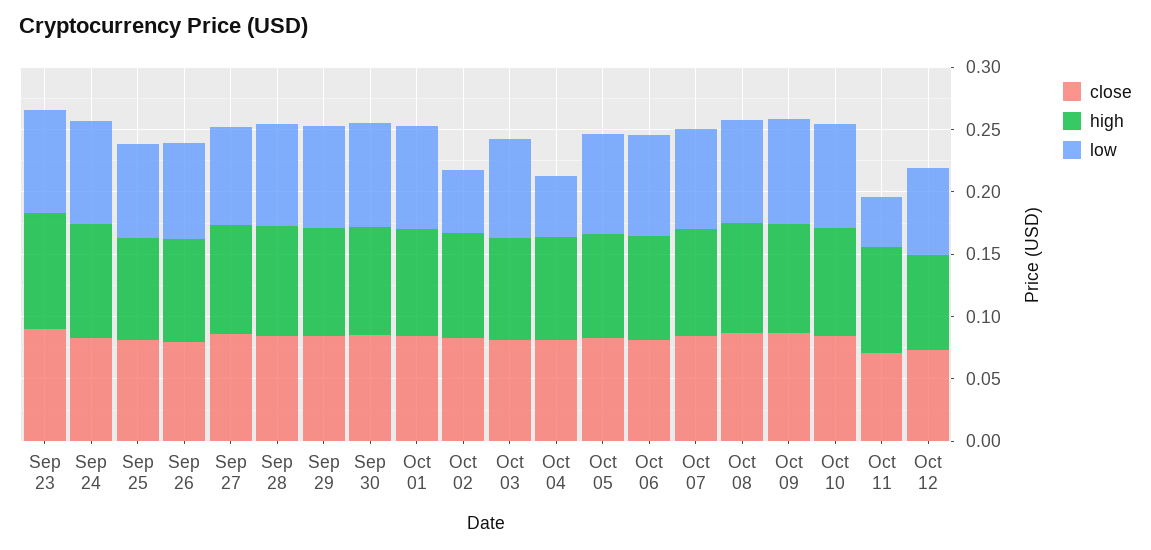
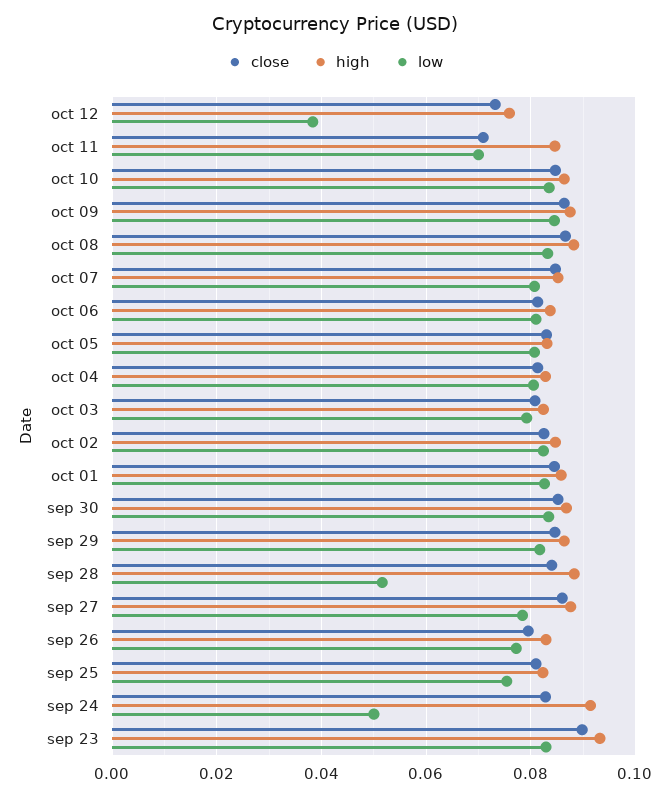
  {
    "close": {
      "Sep 23": 0.09,
      "Sep 24": 0.082,
      "Sep 25": 0.082,
      "Sep 26": 0.08,
      "Sep 27": 0.086,
      "Sep 28": 0.084,
      "Sep 29": 0.084,
      "Sep 30": 0.086,
      "Oct 01": 0.084,
      "Oct 02": 0.082,
      "Oct 03": 0.08,
      "Oct 04": 0.082,
      "Oct 05": 0.084,
      "Oct 06": 0.082,
      "Oct 07": 0.084,
      "Oct 08": 0.086,
      "Oct 09": 0.086,
      "Oct 10": 0.084,
      "Oct 11": 0.07,
      "Oct 12": 0.074
    },
    "high": {
      "Sep 23": 0.094,
      "Sep 24": 0.092,
      "Sep 25": 0.082,
      "Sep 26": 0.082,
      "Sep 27": 0.088,
      "Sep 28": 0.088,
      "Sep 29": 0.086,
      "Sep 30": 0.086,
      "Oct 01": 0.086,
      "Oct 02": 0.084,
      "Oct 03": 0.082,
      "Oct 04": 0.082,
      "Oct 05": 0.084,
      "Oct 06": 0.084,
      "Oct 07": 0.086,
      "Oct 08": 0.088,
      "Oct 09": 0.088,
      "Oct 10": 0.086,
      "Oct 11": 0.084,
      "Oct 12": 0.076
    },
    "low": {
      "Sep 23": 0.082,
-     "Sep 24": 0.08,
+     "Sep 24": 0.05,
      "Sep 25": 0.076,
      "Sep 26": 0.078,
      "Sep 27": 0.078,
-     "Sep 28": 0.08,
+     "Sep 28": 0.052,
      "Sep 29": 0.082,
      "Sep 30": 0.084,
      "Oct 01": 0.082,
-     "Oct 02": 0.05,
+     "Oct 02": 0.082,
      "Oct 03": 0.08,
-     "Oct 04": 0.05,
+     "Oct 04": 0.08,
      "Oct 05": 0.08,
      "Oct 06": 0.082,
      "Oct 07": 0.08,
      "Oct 08": 0.084,
      "Oct 09": 0.084,
      "Oct 10": 0.084,
-     "Oct 11": 0.04,
+     "Oct 11": 0.07,
-     "Oct 12": 0.07
+     "Oct 12": 0.038
    }
  }

